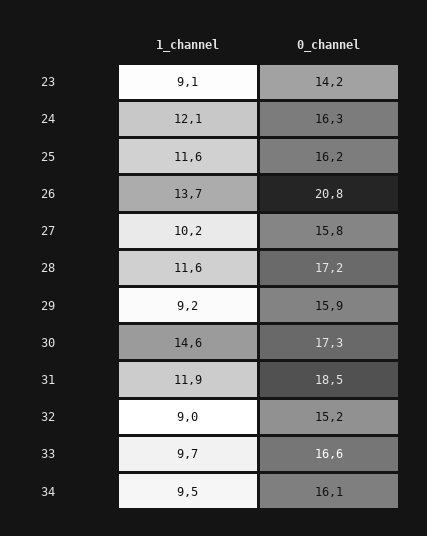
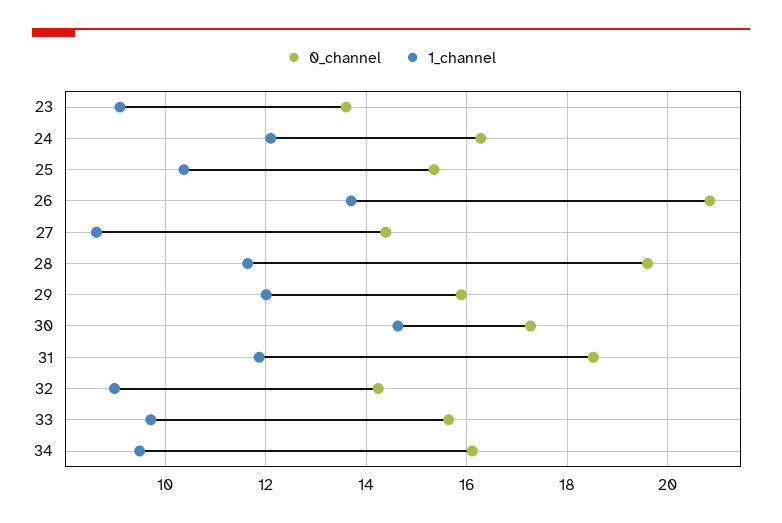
  {
    "1_channel": {
      "23": 9.1,
      "24": 12.1,
-     "25": 11.6,
+     "25": 10.4,
      "26": 13.7,
-     "27": 10.2,
+     "27": 8.6,
      "28": 11.6,
-     "29": 9.2,
+     "29": 12,
      "30": 14.6,
      "31": 11.9,
      "32": 9,
      "33": 9.7,
      "34": 9.5
    },
    "0_channel": {
-     "23": 14.2,
+     "23": 13.6,
      "24": 16.3,
-     "25": 16.2,
+     "25": 15.4,
      "26": 20.8,
-     "27": 15.8,
+     "27": 14.4,
-     "28": 17.2,
+     "28": 19.6,
      "29": 15.9,
      "30": 17.3,
      "31": 18.5,
-     "32": 15.2,
+     "32": 14.2,
-     "33": 16.6,
+     "33": 15.6,
      "34": 16.1
    }
  }

